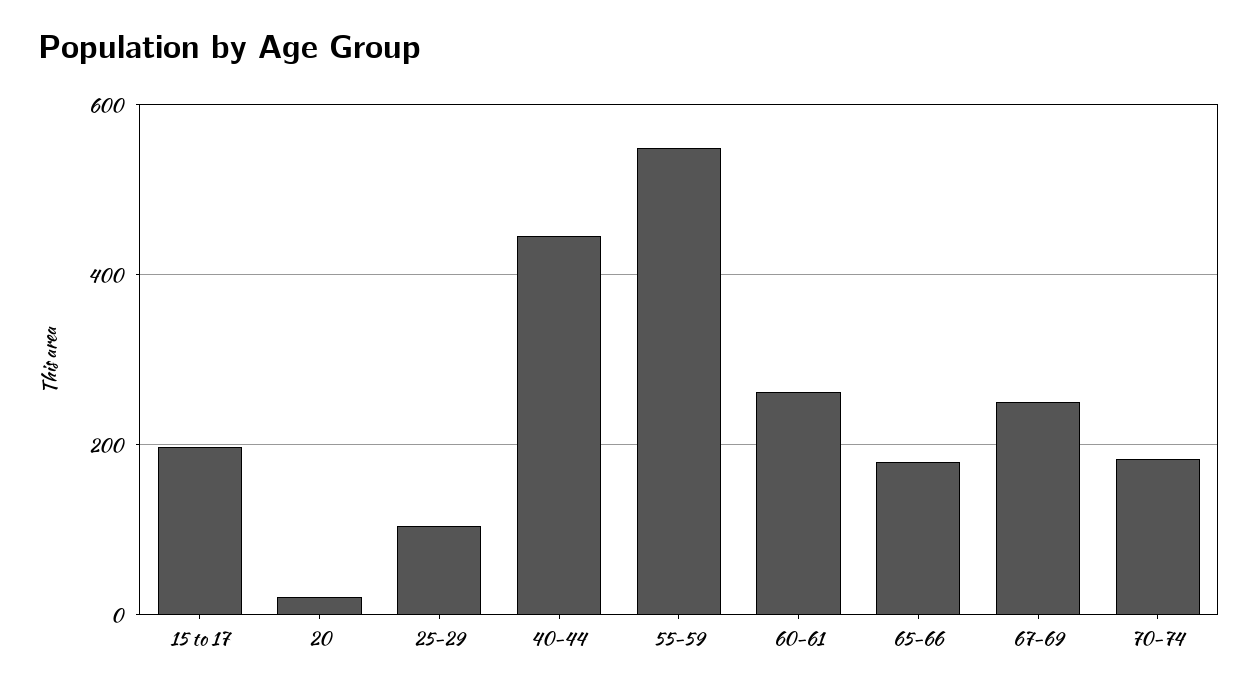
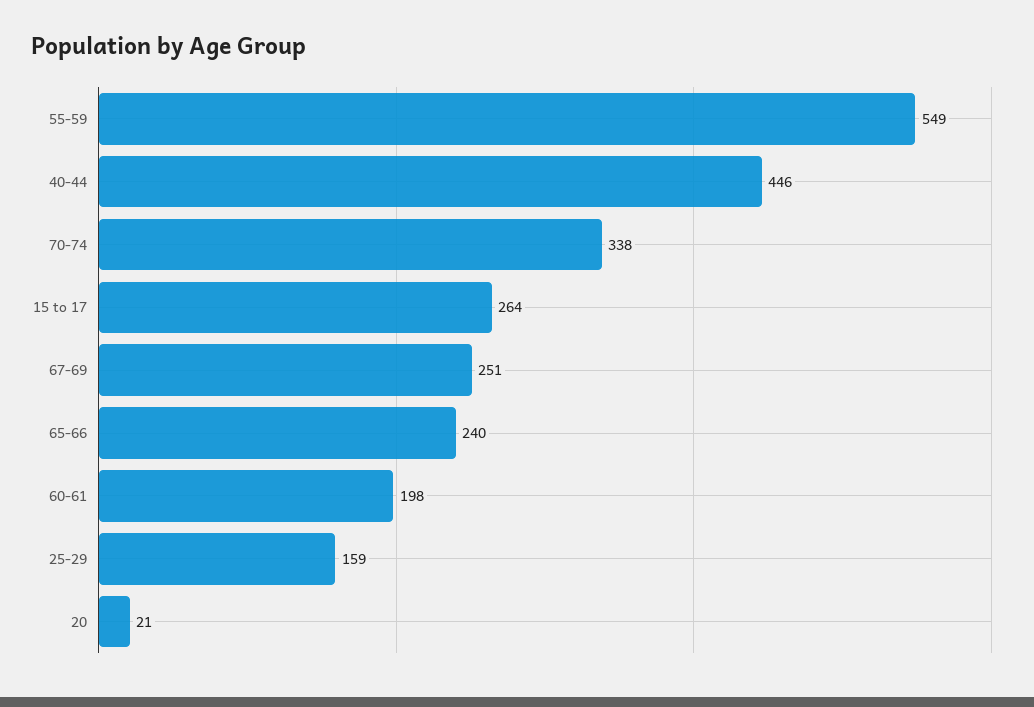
  {
-   "15 to 17": 200,
+   "15 to 17": 264,
    "20": 21,
-   "25-29": 100,
+   "25-29": 159,
    "40-44": 446,
    "55-59": 549,
-   "60-61": 260,
+   "60-61": 198,
-   "65-66": 180,
+   "65-66": 240,
    "67-69": 251,
-   "70-74": 180
+   "70-74": 338
  }

